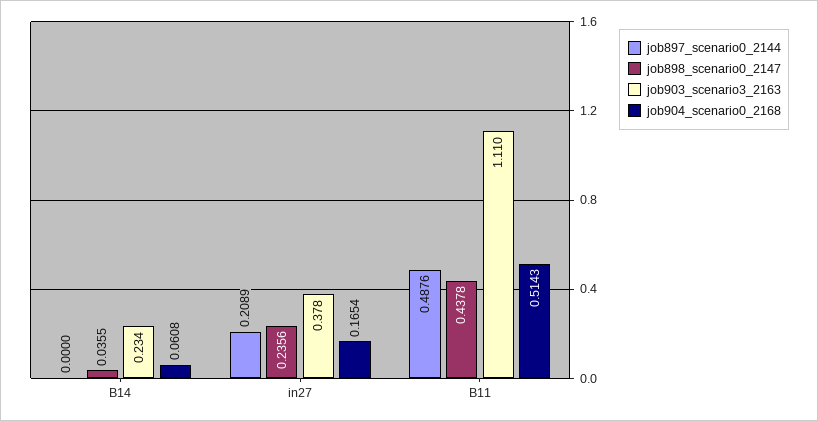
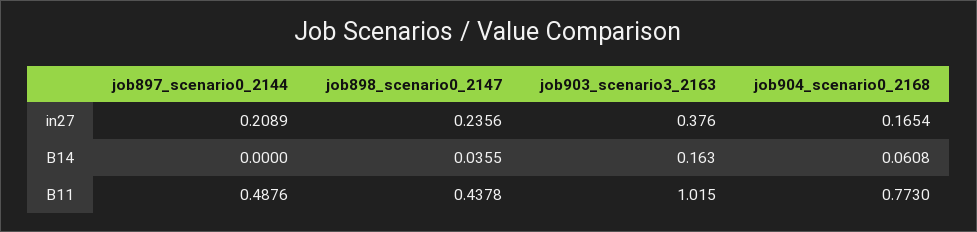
  {
    "job897_scenario0_2144": {
      "B14": 0,
      "in27": 0.2089,
      "B11": 0.4876
    },
    "job898_scenario0_2147": {
      "B14": 0.0355,
      "in27": 0.2356,
      "B11": 0.4378
    },
    "job903_scenario3_2163": {
-     "B14": 0.234,
+     "B14": 0.163,
-     "in27": 0.378,
+     "in27": 0.376,
-     "B11": 1.11
+     "B11": 1.015
    },
    "job904_scenario0_2168": {
      "B14": 0.0608,
      "in27": 0.1654,
-     "B11": 0.5143
+     "B11": 0.773
    }
  }

